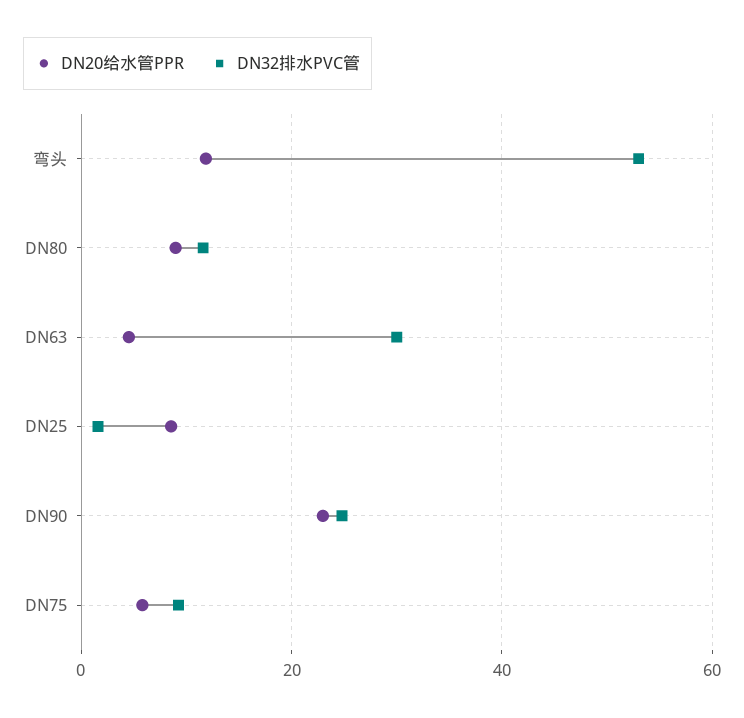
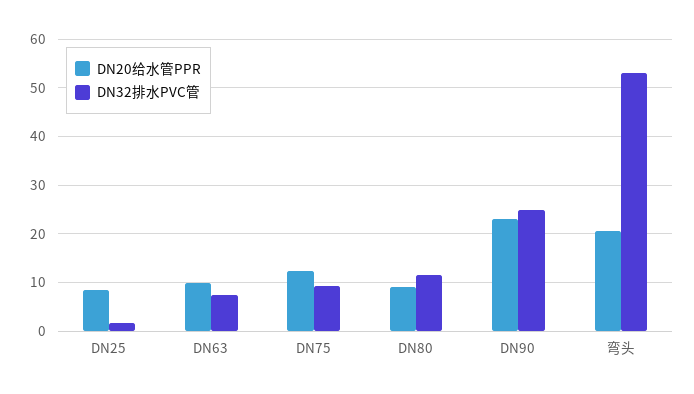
  {
    "DN20给水管PPR": {
-     "弯头": 12,
+     "弯头": 20,
      "DN80": 8,
-     "DN63": 4,
+     "DN63": 10,
      "DN25": 8,
      "DN90": 22,
-     "DN75": 6
+     "DN75": 12
    },
    "DN32排水PVC管": {
      "弯头": 54,
      "DN80": 12,
-     "DN63": 30,
+     "DN63": 8,
      "DN25": 2,
      "DN90": 24,
      "DN75": 10
    }
  }

